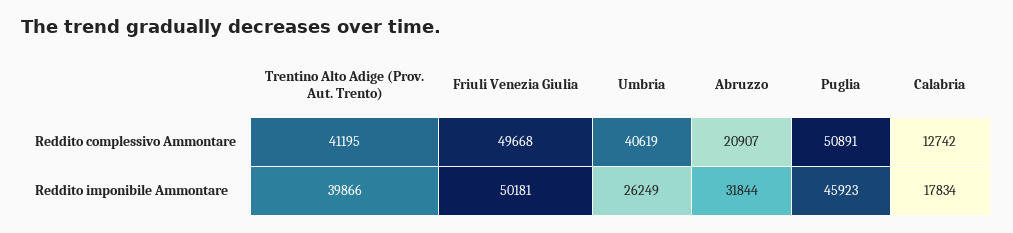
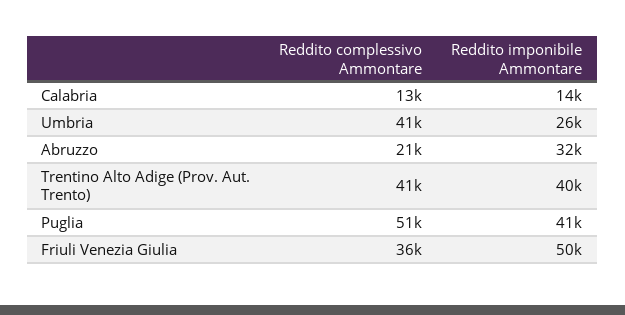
  {
    "Trentino Alto Adige (Prov. Aut. Trento)": {
      "Reddito complessivo Ammontare": 41195,
      "Reddito imponibile Ammontare": 39866
    },
    "Friuli Venezia Giulia": {
-     "Reddito complessivo Ammontare": 49668,
+     "Reddito complessivo Ammontare": 36000,
      "Reddito imponibile Ammontare": 50181
    },
    "Umbria": {
      "Reddito complessivo Ammontare": 40619,
      "Reddito imponibile Ammontare": 26249
    },
    "Abruzzo": {
      "Reddito complessivo Ammontare": 20907,
      "Reddito imponibile Ammontare": 31844
    },
    "Puglia": {
      "Reddito complessivo Ammontare": 50891,
-     "Reddito imponibile Ammontare": 45923
+     "Reddito imponibile Ammontare": 41000
    },
    "Calabria": {
      "Reddito complessivo Ammontare": 12742,
-     "Reddito imponibile Ammontare": 17834
+     "Reddito imponibile Ammontare": 14000
    }
  }

